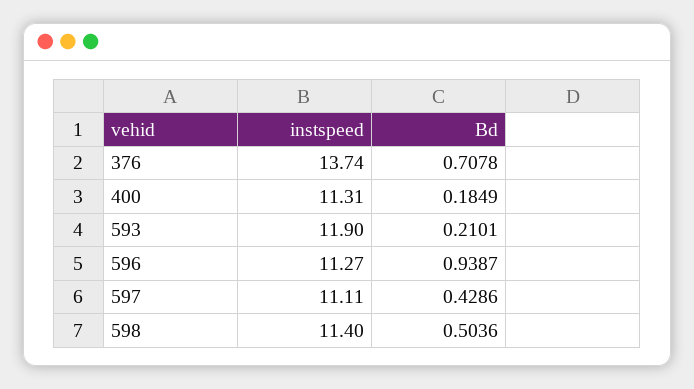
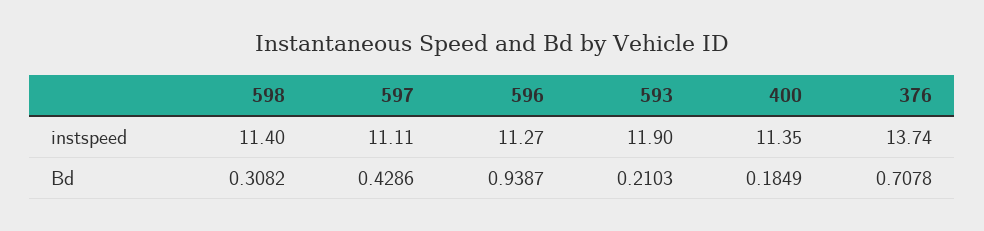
  {
    "instspeed": {
      "376": 13.74,
-     "400": 11.31,
+     "400": 11.35,
      "593": 11.9,
      "596": 11.27,
      "597": 11.11,
      "598": 11.4
    },
    "Bd": {
      "376": 0.7078,
      "400": 0.1849,
-     "593": 0.2101,
+     "593": 0.2103,
      "596": 0.9387,
      "597": 0.4286,
-     "598": 0.5036
+     "598": 0.3082
    }
  }

